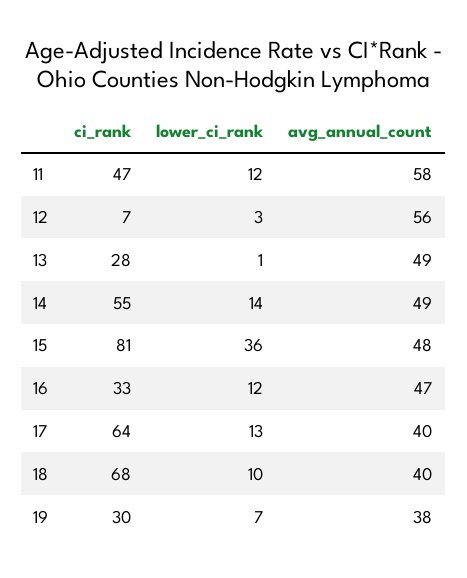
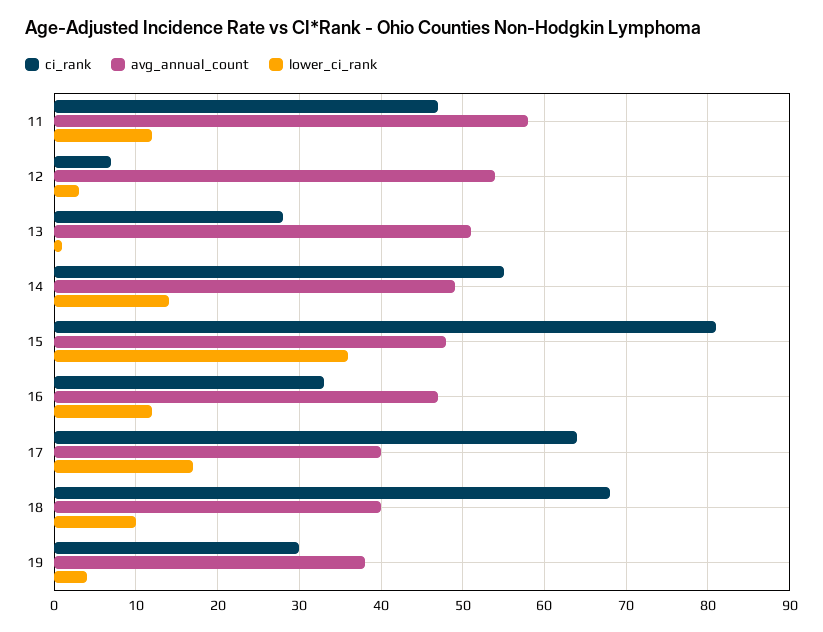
  {
    "ci_rank": {
      "11": 47,
      "12": 7,
      "13": 28,
      "14": 55,
      "15": 81,
      "16": 33,
      "17": 64,
      "18": 68,
      "19": 30
    },
    "lower_ci_rank": {
      "11": 12,
      "12": 3,
      "13": 1,
      "14": 14,
      "15": 36,
      "16": 12,
-     "17": 13,
+     "17": 17,
      "18": 10,
-     "19": 7
+     "19": 4
    },
    "avg_annual_count": {
      "11": 58,
-     "12": 56,
+     "12": 54,
-     "13": 49,
+     "13": 51,
      "14": 49,
      "15": 48,
      "16": 47,
      "17": 40,
      "18": 40,
      "19": 38
    }
  }

